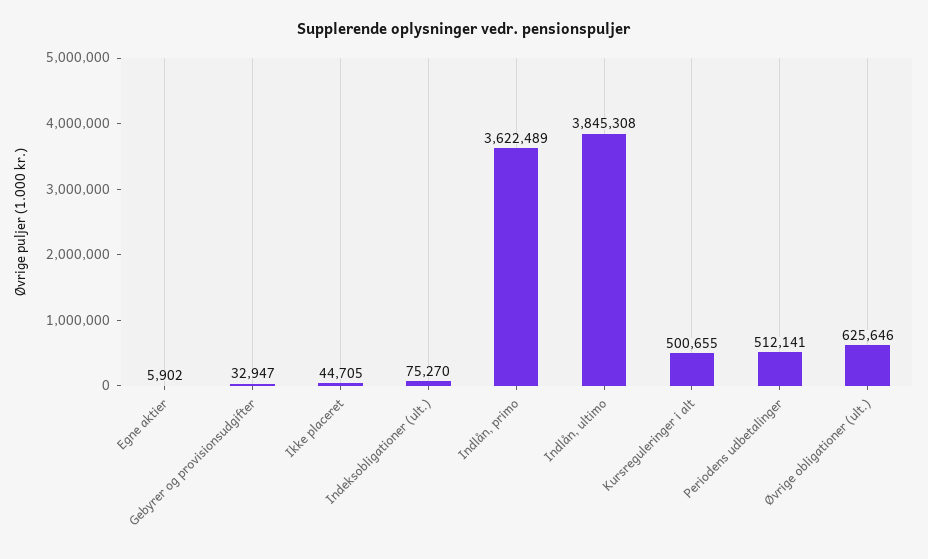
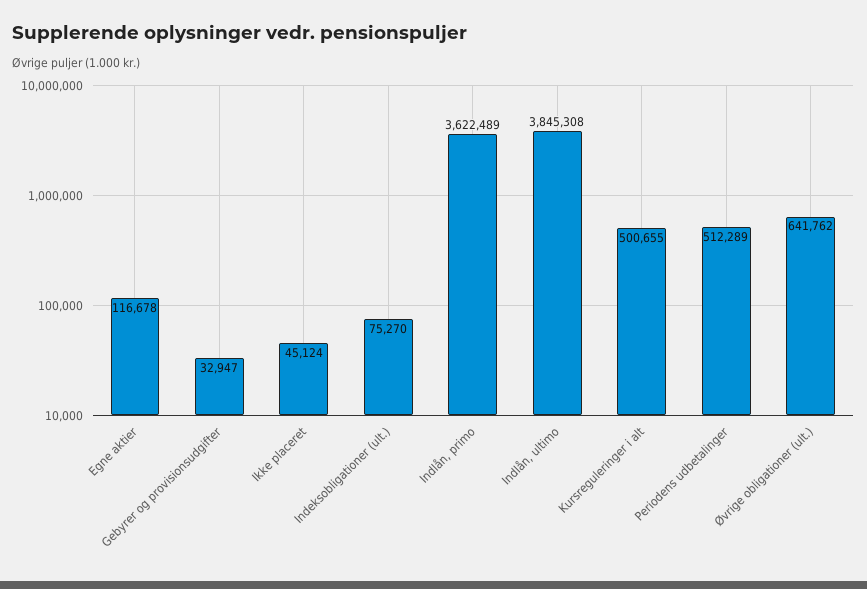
  {
-   "Egne aktier": 5902,
+   "Egne aktier": 116678,
    "Gebyrer og provisionsudgifter": 32947,
-   "Ikke placeret": 44705,
+   "Ikke placeret": 45124,
    "Indeksobligationer (ult.)": 75270,
    "Indlån, primo": 3622489,
    "Indlån, ultimo": 3845308,
    "Kursreguleringer i alt": 500655,
-   "Periodens udbetalinger": 512141,
+   "Periodens udbetalinger": 512289,
-   "Øvrige obligationer (ult.)": 625646
+   "Øvrige obligationer (ult.)": 641762
  }

